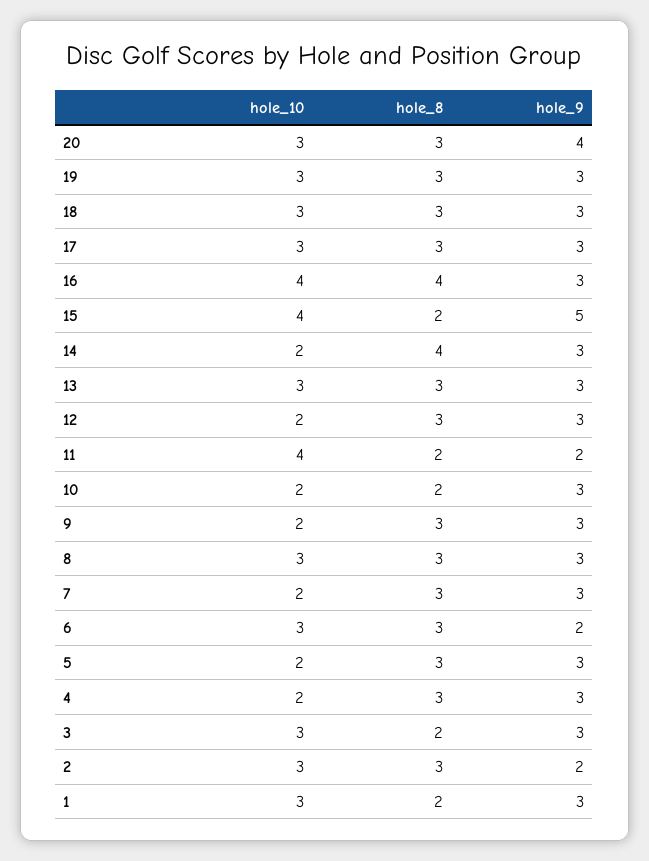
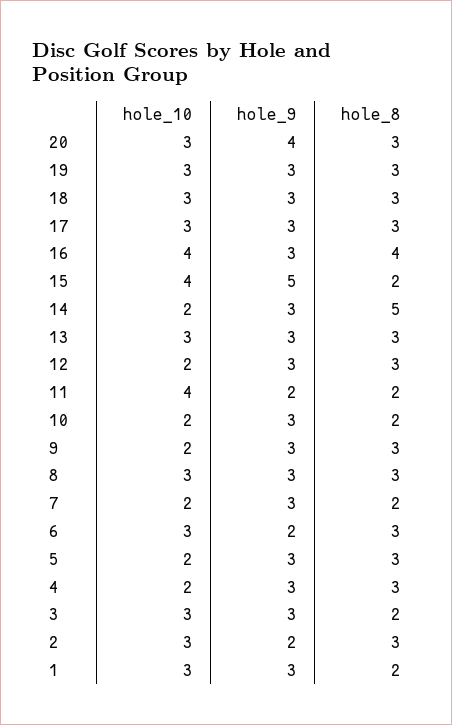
  {
    "hole_10": {
      "20": 3,
      "19": 3,
      "18": 3,
      "17": 3,
      "16": 4,
      "15": 4,
      "14": 2,
      "13": 3,
      "12": 2,
      "11": 4,
      "10": 2,
      "9": 2,
      "8": 3,
      "7": 2,
      "6": 3,
      "5": 2,
      "4": 2,
      "3": 3,
      "2": 3,
      "1": 3
    },
    "hole_8": {
      "20": 3,
      "19": 3,
      "18": 3,
      "17": 3,
      "16": 4,
      "15": 2,
-     "14": 4,
+     "14": 5,
      "13": 3,
      "12": 3,
      "11": 2,
      "10": 2,
      "9": 3,
      "8": 3,
-     "7": 3,
+     "7": 2,
      "6": 3,
      "5": 3,
      "4": 3,
      "3": 2,
      "2": 3,
      "1": 2
    },
    "hole_9": {
      "20": 4,
      "19": 3,
      "18": 3,
      "17": 3,
      "16": 3,
      "15": 5,
      "14": 3,
      "13": 3,
      "12": 3,
      "11": 2,
      "10": 3,
      "9": 3,
      "8": 3,
      "7": 3,
      "6": 2,
      "5": 3,
      "4": 3,
      "3": 3,
      "2": 2,
      "1": 3
    }
  }

